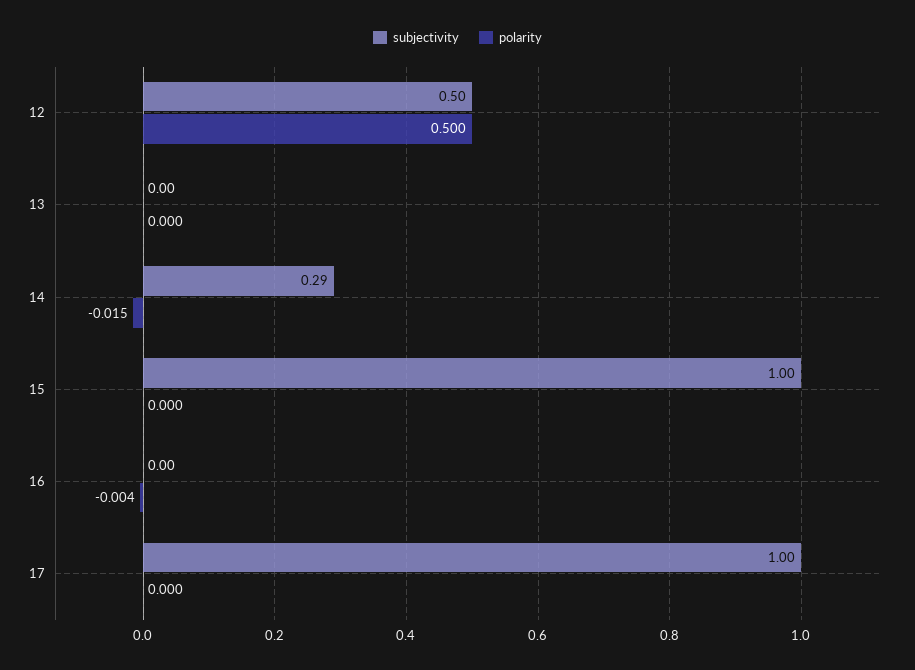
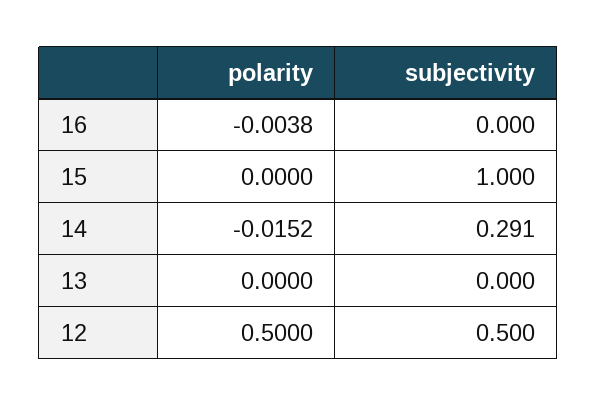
  {
    "subjectivity": {
      "12": 0.5,
      "13": 0,
      "14": 0.291,
      "15": 1,
-     "16": 0,
+     "16": 0
-     "17": 1
    },
    "polarity": {
      "12": 0.5,
      "13": 0,
      "14": -0.0152,
      "15": 0,
-     "16": -0.0038,
+     "16": -0.0038
-     "17": 0
    }
  }

